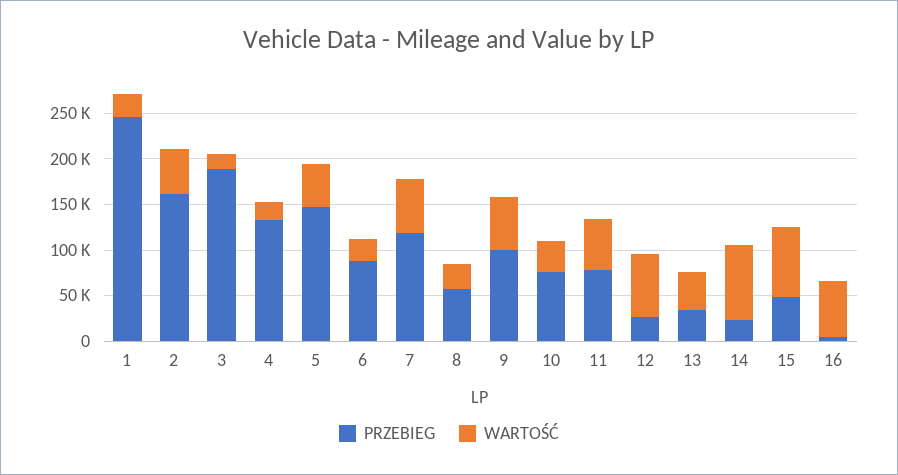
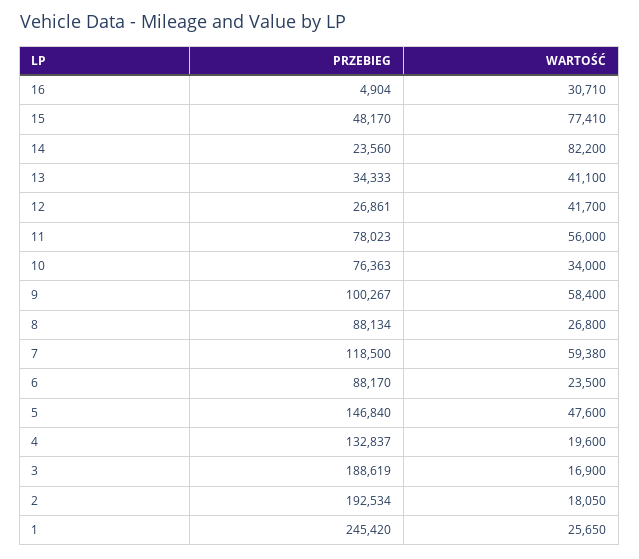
  {
    "PRZEBIEG": {
      "1": 245420,
-     "2": 160000,
+     "2": 192534,
      "3": 188619,
      "4": 132837,
      "5": 146840,
      "6": 88170,
      "7": 118500,
-     "8": 60000,
+     "8": 88134,
      "9": 100267,
      "10": 76363,
      "11": 78023,
      "12": 26861,
      "13": 34333,
      "14": 23560,
      "15": 48170,
      "16": 4904
    },
    "WARTOŚĆ": {
      "1": 25650,
-     "2": 50000,
+     "2": 18050,
      "3": 16900,
      "4": 19600,
      "5": 47600,
      "6": 23500,
      "7": 59380,
      "8": 26800,
      "9": 58400,
      "10": 34000,
      "11": 56000,
-     "12": 70000,
+     "12": 41700,
      "13": 41100,
      "14": 82200,
      "15": 77410,
-     "16": 60000
+     "16": 30710
    }
  }

